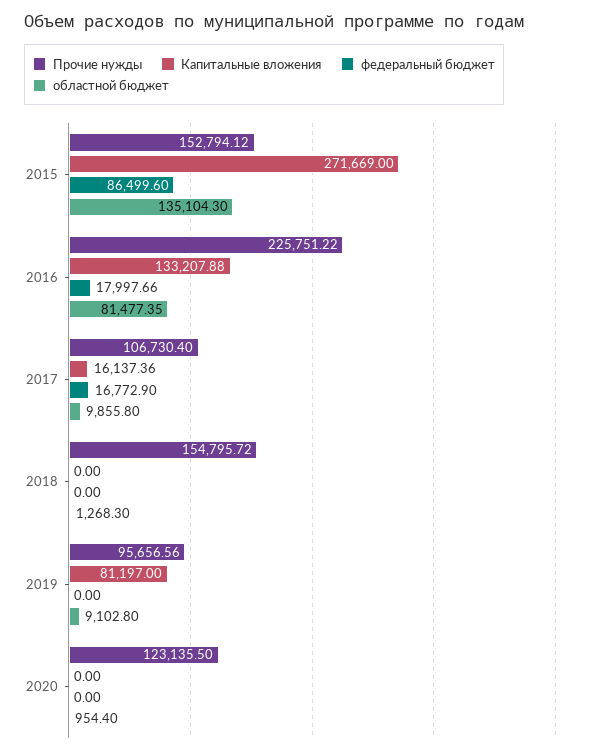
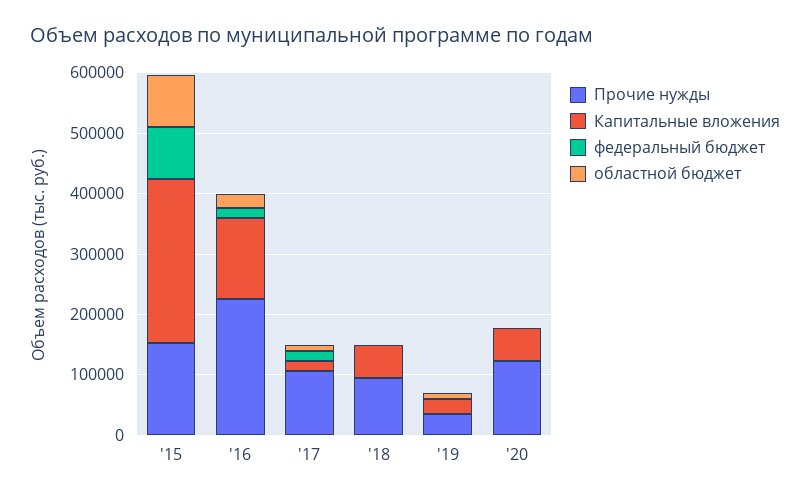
  {
    "Прочие нужды": {
      "2015": 152794.12,
      "2016": 225751.22,
      "2017": 106730.4,
-     "2018": 154795.72,
+     "2018": 100000,
-     "2019": 95656.56,
+     "2019": 40000,
      "2020": 123135.5
    },
    "Капитальные вложения": {
      "2015": 271669,
      "2016": 133207.88,
      "2017": 16137.36,
-     "2018": 0,
+     "2018": 60000,
-     "2019": 81197,
+     "2019": 20000,
-     "2020": 0
+     "2020": 60000
    },
    "федеральный бюджет": {
      "2015": 86499.6,
      "2016": 17997.66,
      "2017": 16772.9,
      "2018": 0,
      "2019": 0,
      "2020": 0
    },
    "областной бюджет": {
-     "2015": 135104.3,
+     "2015": 80000,
-     "2016": 81477.35,
+     "2016": 20000,
      "2017": 9855.8,
      "2018": 1268.3,
      "2019": 9102.8,
      "2020": 954.4
    }
  }

